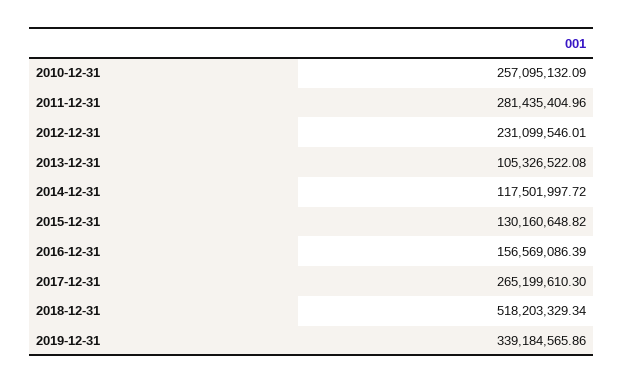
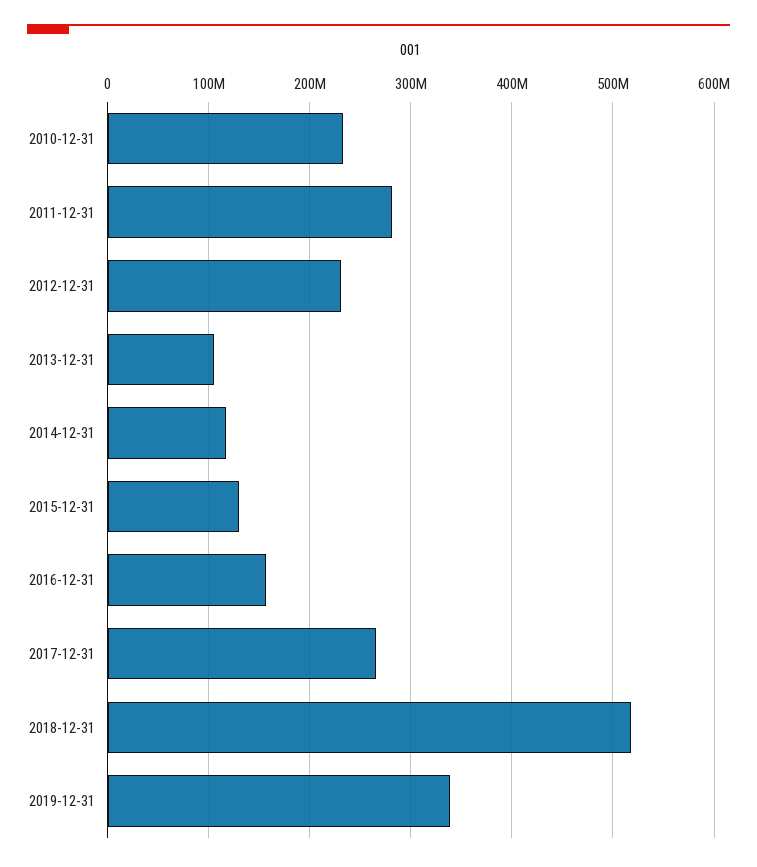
  {
-   "2010-12-31": 257095132.09,
+   "2010-12-31": 230000000,
    "2011-12-31": 281435404.96,
    "2012-12-31": 231099546.01,
    "2013-12-31": 105326522.08,
    "2014-12-31": 117501997.72,
    "2015-12-31": 130160648.82,
    "2016-12-31": 156569086.39,
    "2017-12-31": 265199610.3,
    "2018-12-31": 518203329.34,
    "2019-12-31": 339184565.86
  }

